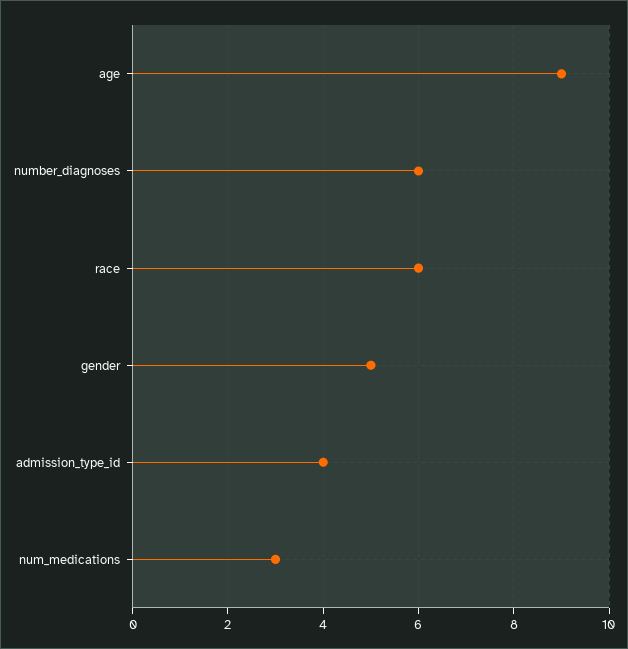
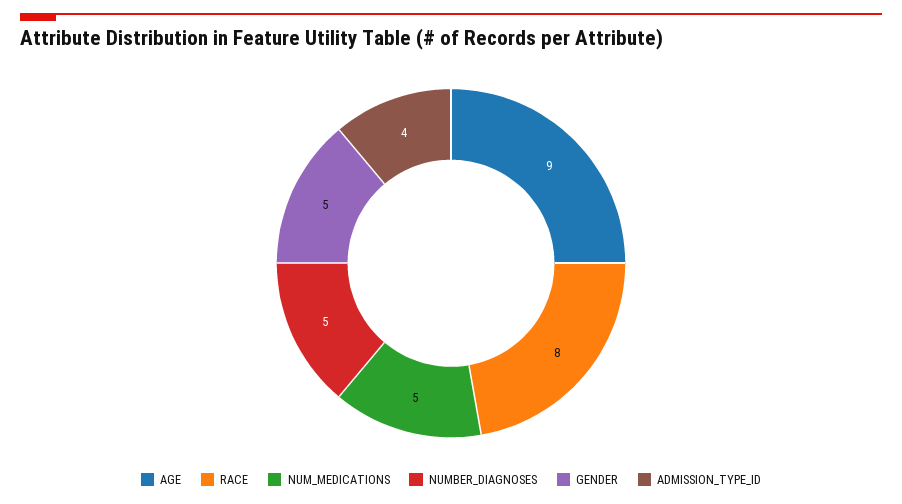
  {
    "age": 9,
-   "number_diagnoses": 6,
+   "number_diagnoses": 5,
-   "race": 6,
+   "race": 8,
    "gender": 5,
    "admission_type_id": 4,
-   "num_medications": 3
+   "num_medications": 5
  }

